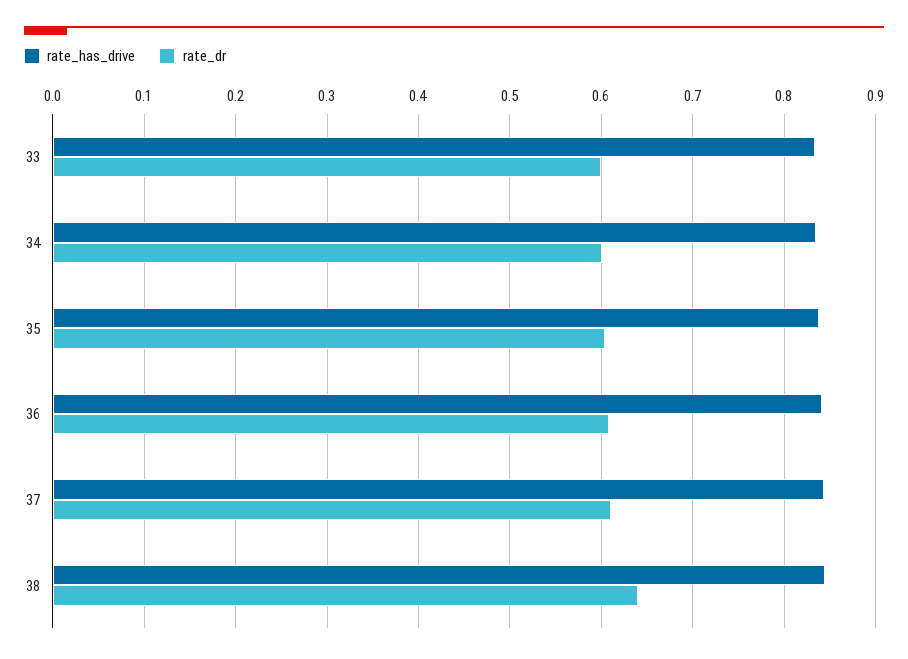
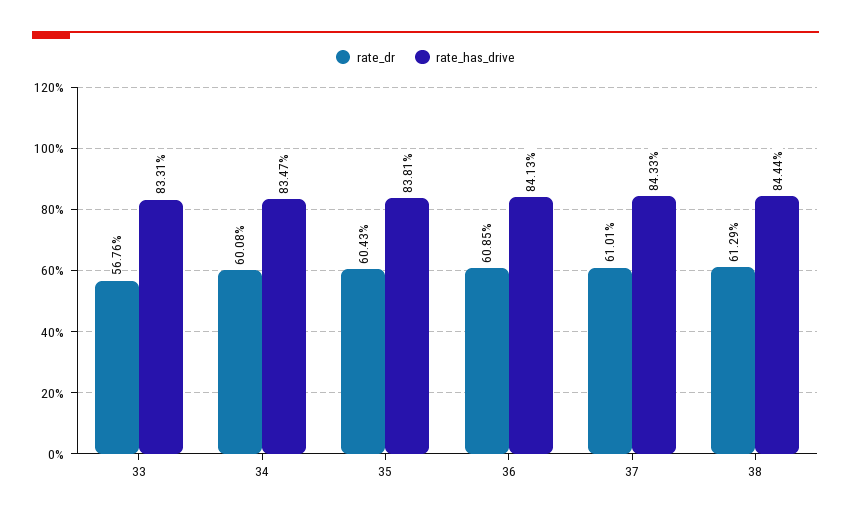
  {
    "rate_has_drive": {
      "33": 0.8331,
      "34": 0.8347,
      "35": 0.8381,
      "36": 0.8413,
      "37": 0.8433,
      "38": 0.8444
    },
    "rate_dr": {
-     "33": 0.6,
+     "33": 0.5676,
      "34": 0.6008,
      "35": 0.6043,
      "36": 0.6085,
      "37": 0.6101,
-     "38": 0.64
+     "38": 0.6129
    }
  }

